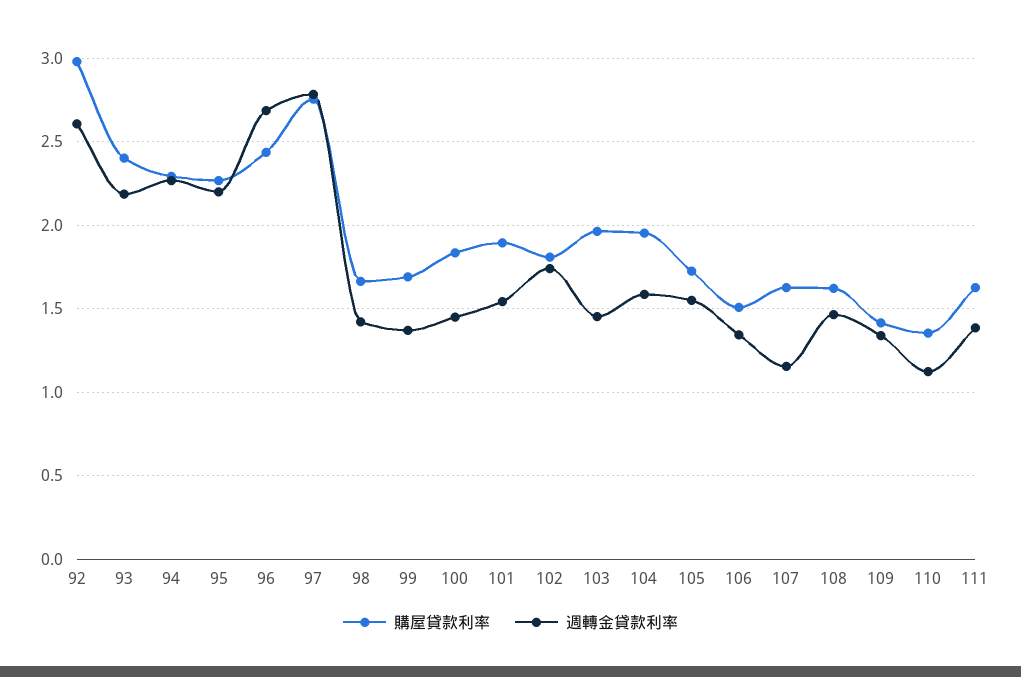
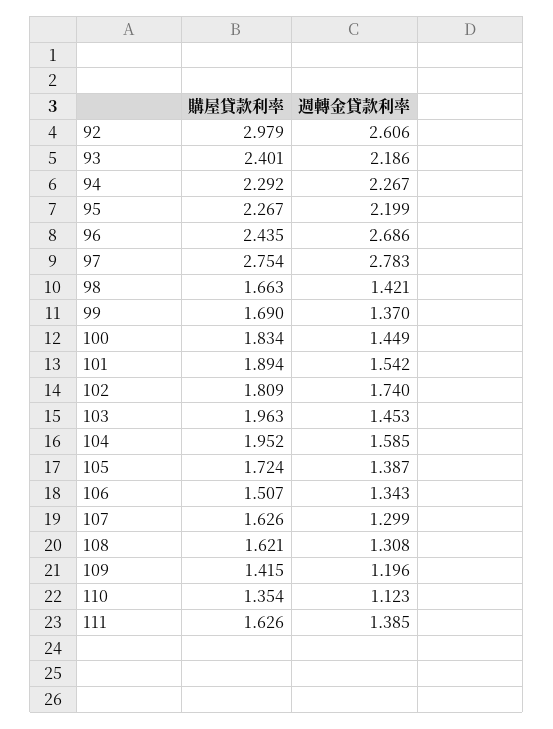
  {
    "購屋貸款利率": {
      "92": 2.979,
      "93": 2.401,
      "94": 2.292,
      "95": 2.267,
      "96": 2.435,
      "97": 2.754,
      "98": 1.663,
      "99": 1.69,
      "100": 1.834,
      "101": 1.894,
      "102": 1.809,
      "103": 1.963,
      "104": 1.952,
      "105": 1.724,
      "106": 1.507,
      "107": 1.626,
      "108": 1.621,
      "109": 1.415,
      "110": 1.354,
      "111": 1.626
    },
    "週轉金貸款利率": {
      "92": 2.606,
      "93": 2.186,
      "94": 2.267,
      "95": 2.199,
      "96": 2.686,
      "97": 2.783,
      "98": 1.421,
      "99": 1.37,
      "100": 1.449,
      "101": 1.542,
      "102": 1.74,
      "103": 1.453,
      "104": 1.585,
-     "105": 1.55,
+     "105": 1.387,
      "106": 1.343,
-     "107": 1.15,
+     "107": 1.299,
-     "108": 1.45,
+     "108": 1.308,
-     "109": 1.35,
+     "109": 1.196,
      "110": 1.123,
      "111": 1.385
    }
  }

